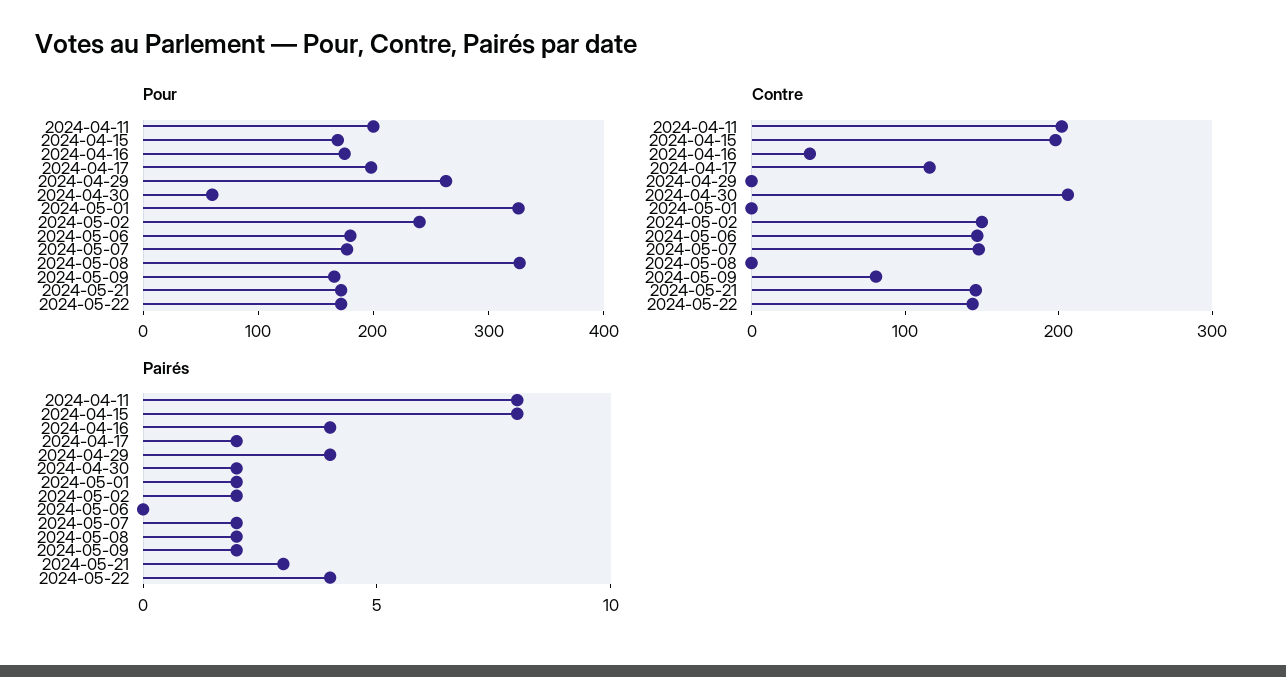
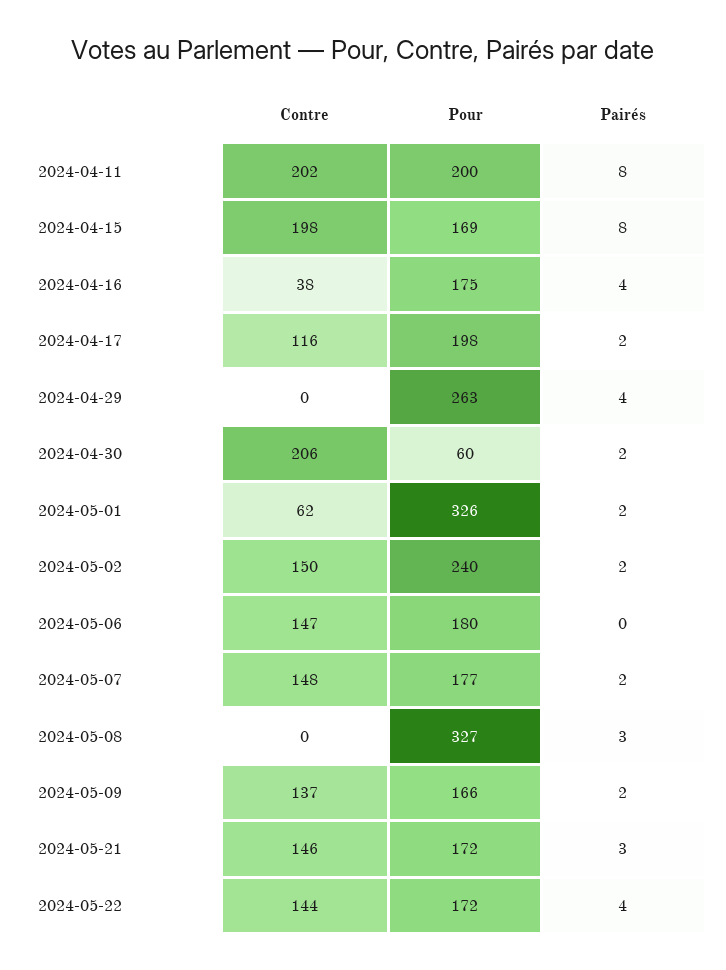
  {
    "Pour": {
      "2024-04-11": 200,
      "2024-04-15": 169,
      "2024-04-16": 175,
      "2024-04-17": 198,
      "2024-04-29": 263,
      "2024-04-30": 60,
      "2024-05-01": 326,
      "2024-05-02": 240,
      "2024-05-06": 180,
      "2024-05-07": 177,
      "2024-05-08": 327,
      "2024-05-09": 166,
      "2024-05-21": 172,
      "2024-05-22": 172
    },
    "Contre": {
      "2024-04-11": 202,
      "2024-04-15": 198,
      "2024-04-16": 38,
      "2024-04-17": 116,
      "2024-04-29": 0,
      "2024-04-30": 206,
-     "2024-05-01": 0,
+     "2024-05-01": 62,
      "2024-05-02": 150,
      "2024-05-06": 147,
      "2024-05-07": 148,
      "2024-05-08": 0,
-     "2024-05-09": 80,
+     "2024-05-09": 137,
      "2024-05-21": 146,
      "2024-05-22": 144
    },
    "Pairés": {
      "2024-04-11": 8,
      "2024-04-15": 8,
      "2024-04-16": 4,
      "2024-04-17": 2,
      "2024-04-29": 4,
      "2024-04-30": 2,
      "2024-05-01": 2,
      "2024-05-02": 2,
      "2024-05-06": 0,
      "2024-05-07": 2,
-     "2024-05-08": 2,
+     "2024-05-08": 3,
      "2024-05-09": 2,
      "2024-05-21": 3,
      "2024-05-22": 4
    }
  }

